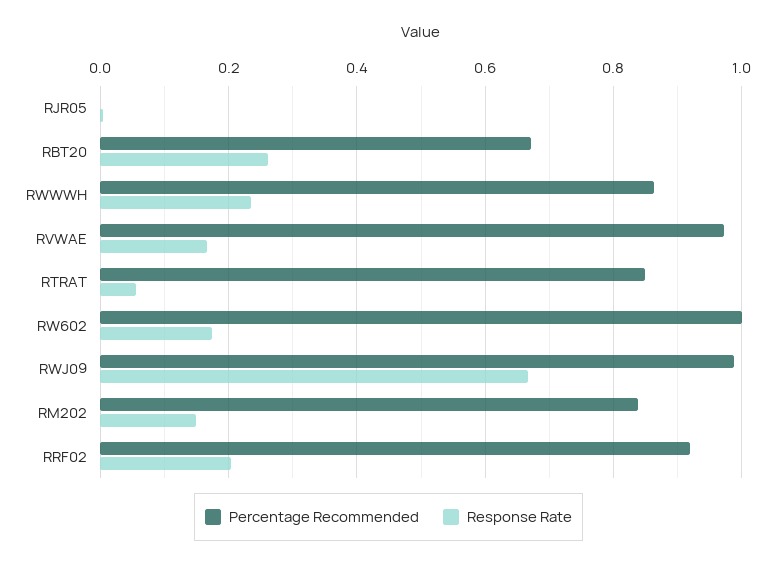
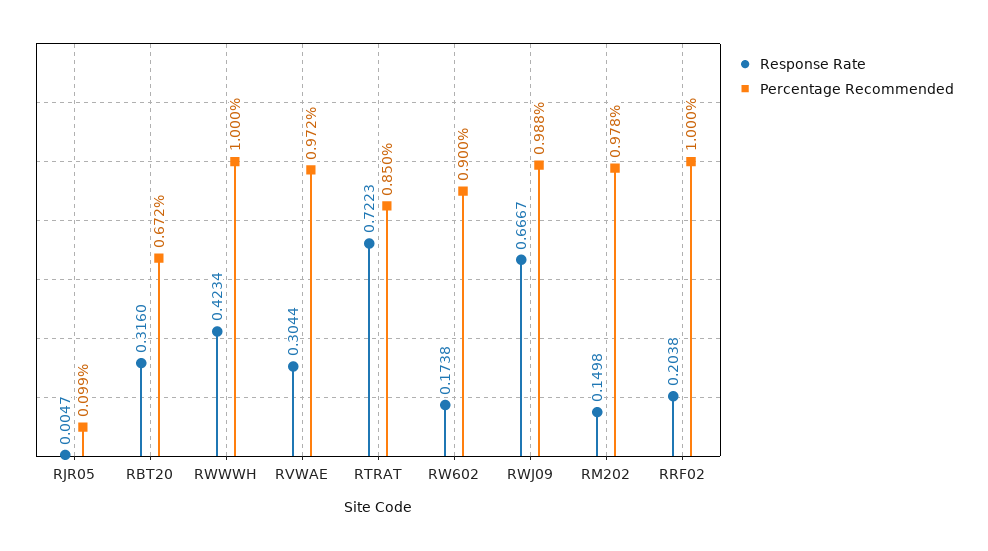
  {
    "Percentage Recommended": {
-     "RJR05": 0,
+     "RJR05": 0.099,
      "RBT20": 0.672,
-     "RWWWH": 0.86,
+     "RWWWH": 1,
      "RVWAE": 0.972,
      "RTRAT": 0.85,
-     "RW602": 1,
+     "RW602": 0.9,
      "RWJ09": 0.988,
-     "RM202": 0.84,
+     "RM202": 0.978,
-     "RRF02": 0.92
+     "RRF02": 1
    },
    "Response Rate": {
      "RJR05": 0.0047,
-     "RBT20": 0.26,
+     "RBT20": 0.316,
-     "RWWWH": 0.24,
+     "RWWWH": 0.4234,
-     "RVWAE": 0.16,
+     "RVWAE": 0.3044,
-     "RTRAT": 0.06,
+     "RTRAT": 0.7223,
      "RW602": 0.1738,
      "RWJ09": 0.6667,
      "RM202": 0.1498,
      "RRF02": 0.2038
    }
  }

